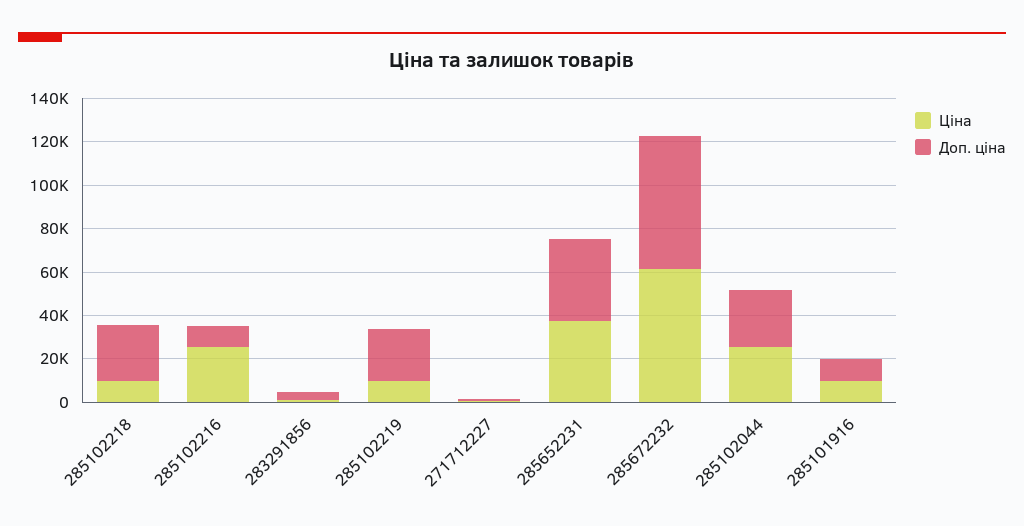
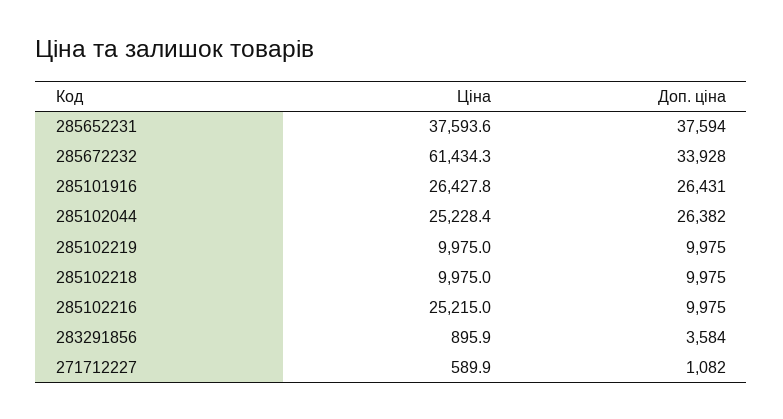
  {
    "Ціна": {
      "285102218": 9975,
      "285102216": 25215,
      "283291856": 895.9,
      "285102219": 9975,
      "271712227": 589.9,
      "285652231": 37593.6,
      "285672232": 61434.3,
      "285102044": 25228.4,
-     "285101916": 10000
+     "285101916": 26427.8
    },
    "Доп. ціна": {
-     "285102218": 25000,
+     "285102218": 9975,
      "285102216": 9975,
      "283291856": 3584,
-     "285102219": 25000,
+     "285102219": 9975,
      "271712227": 1082,
      "285652231": 37594,
-     "285672232": 60000,
+     "285672232": 33928,
      "285102044": 26382,
-     "285101916": 10000
+     "285101916": 26431
    }
  }

